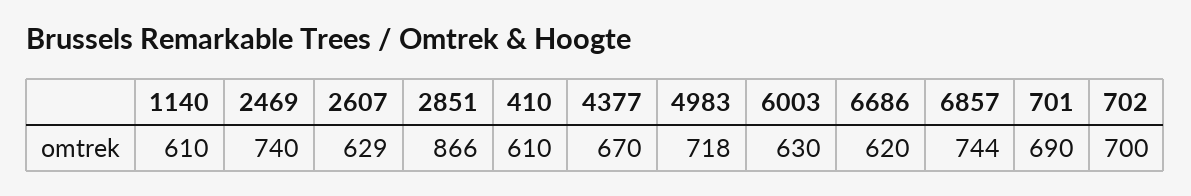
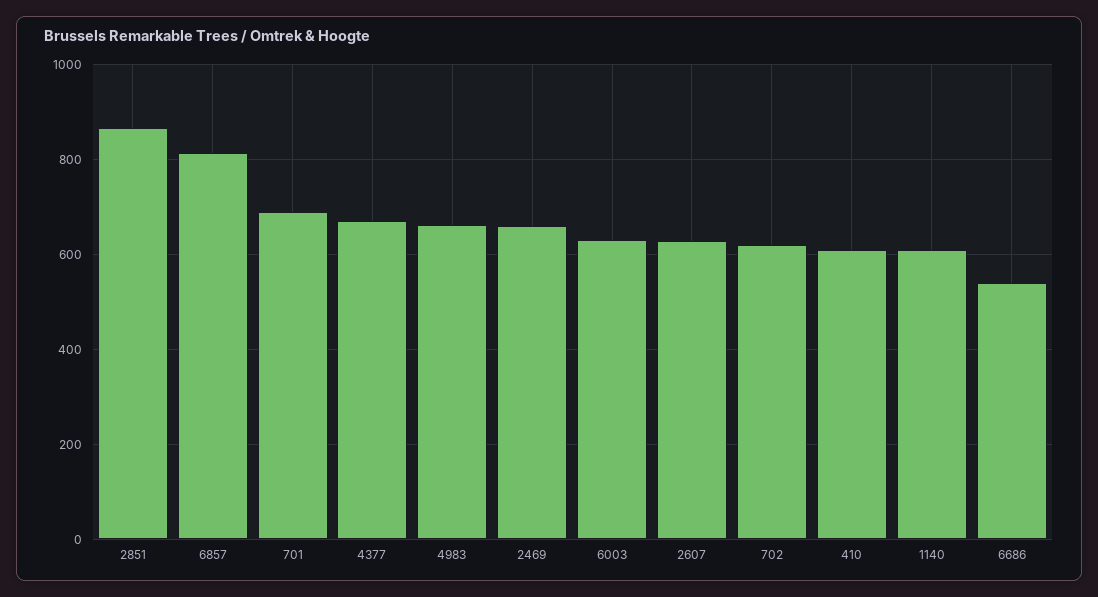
  {
    "1140": 610,
-   "2469": 740,
+   "2469": 660,
    "2607": 629,
    "2851": 866,
    "410": 610,
    "4377": 670,
-   "4983": 718,
+   "4983": 660,
    "6003": 630,
-   "6686": 620,
+   "6686": 540,
-   "6857": 744,
+   "6857": 820,
    "701": 690,
-   "702": 700
+   "702": 620
  }

